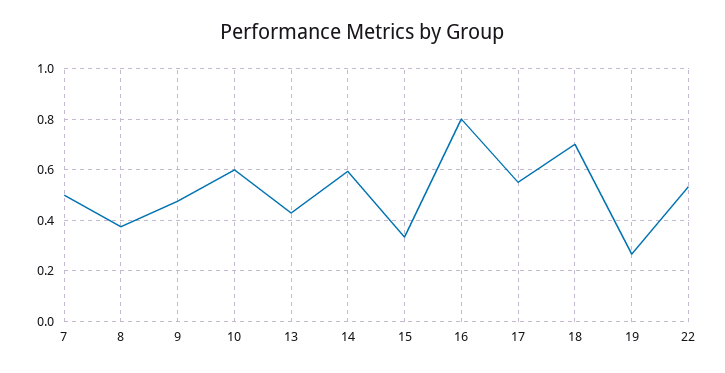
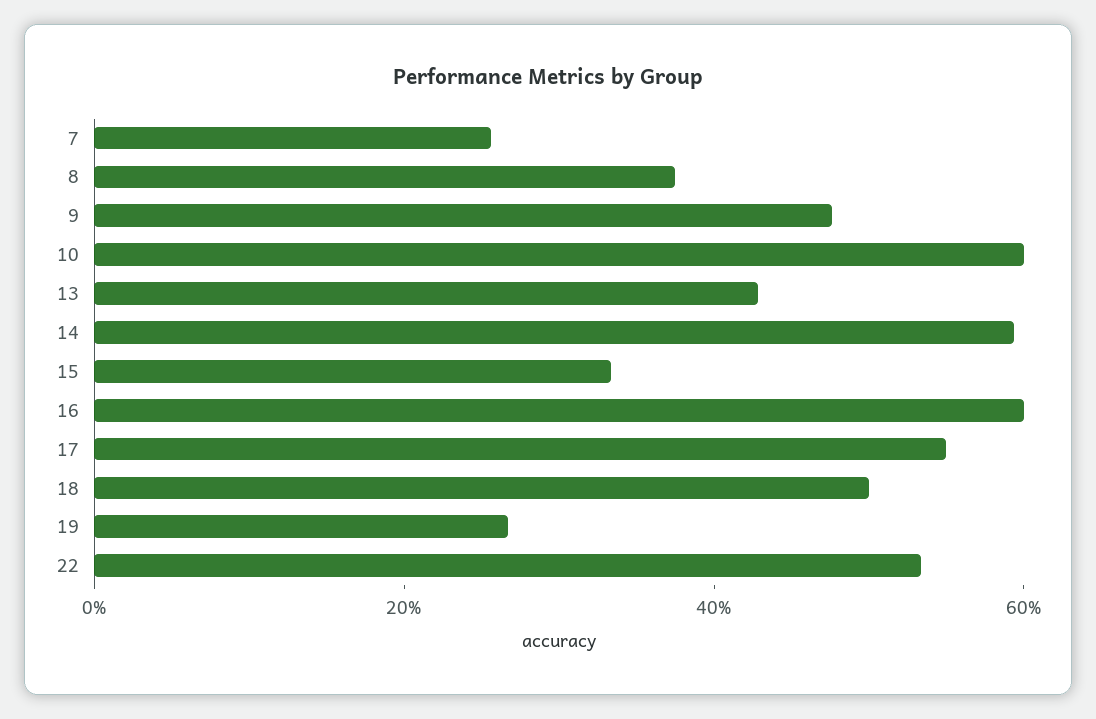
  {
-   "7": 0.5,
+   "7": 0.25,
    "8": 0.375,
    "9": 0.475,
    "10": 0.6,
    "13": 0.425,
    "14": 0.6,
    "15": 0.325,
-   "16": 0.8,
+   "16": 0.6,
    "17": 0.55,
-   "18": 0.7,
+   "18": 0.5,
    "19": 0.275,
    "22": 0.525
  }

